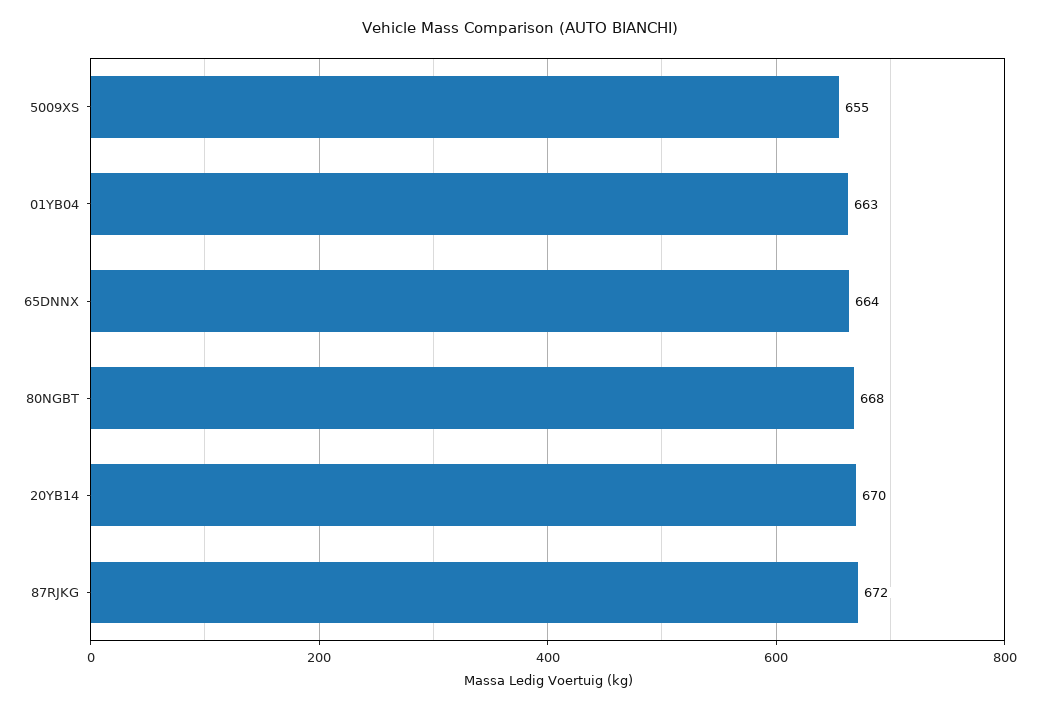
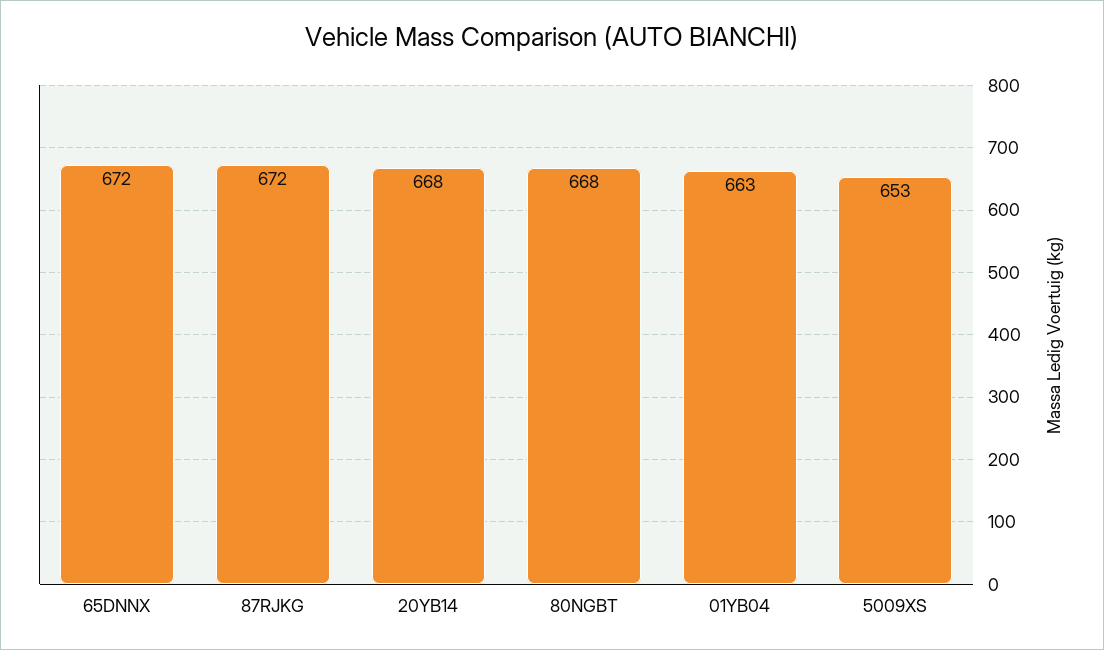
  {
-   "5009XS": 655,
+   "5009XS": 653,
    "01YB04": 663,
-   "65DNNX": 664,
+   "65DNNX": 672,
    "80NGBT": 668,
-   "20YB14": 670,
+   "20YB14": 668,
    "87RJKG": 672
  }

